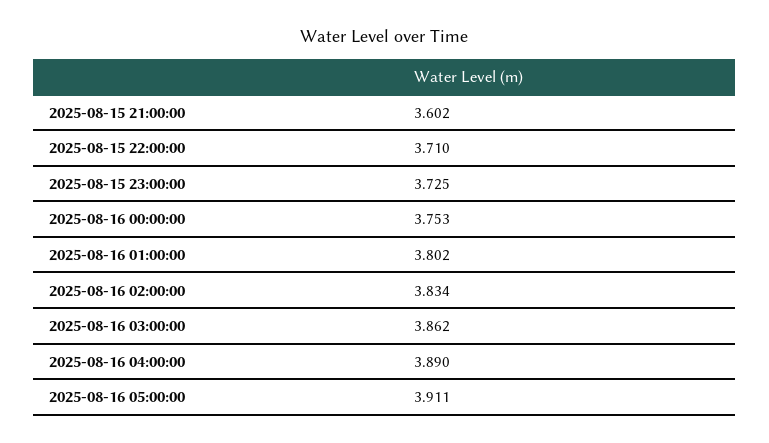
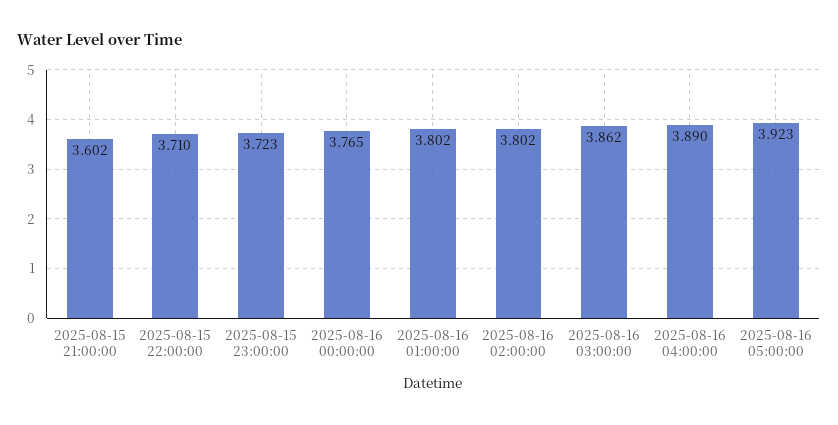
  {
    "2025-08-15 21:00:00": 3.602,
    "2025-08-15 22:00:00": 3.71,
-   "2025-08-15 23:00:00": 3.725,
+   "2025-08-15 23:00:00": 3.723,
-   "2025-08-16 00:00:00": 3.753,
+   "2025-08-16 00:00:00": 3.765,
    "2025-08-16 01:00:00": 3.802,
-   "2025-08-16 02:00:00": 3.834,
+   "2025-08-16 02:00:00": 3.802,
    "2025-08-16 03:00:00": 3.862,
    "2025-08-16 04:00:00": 3.89,
-   "2025-08-16 05:00:00": 3.911
+   "2025-08-16 05:00:00": 3.923
  }

